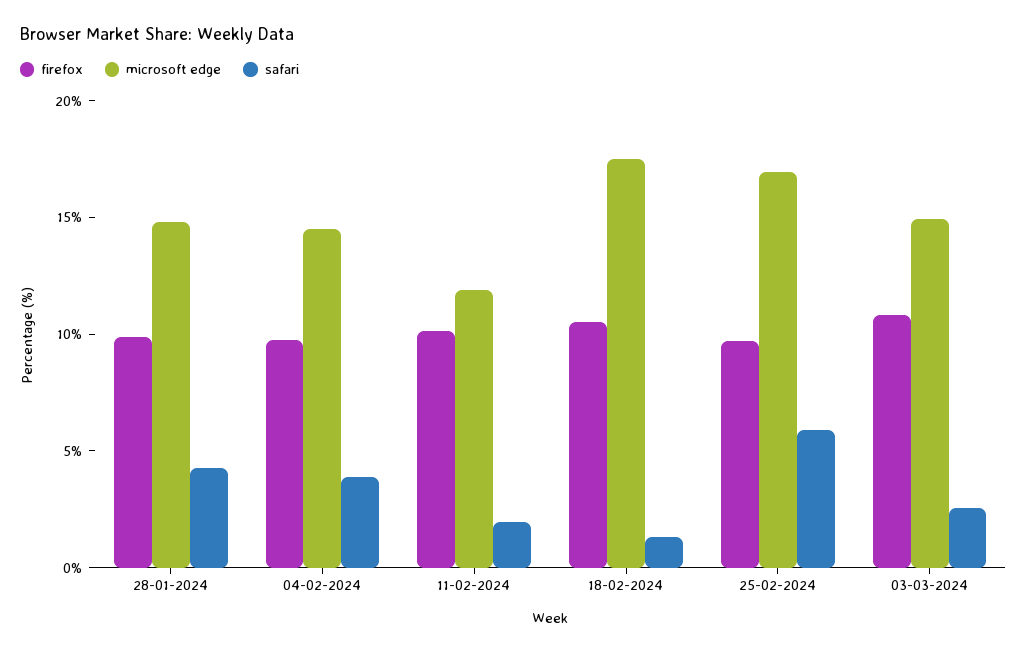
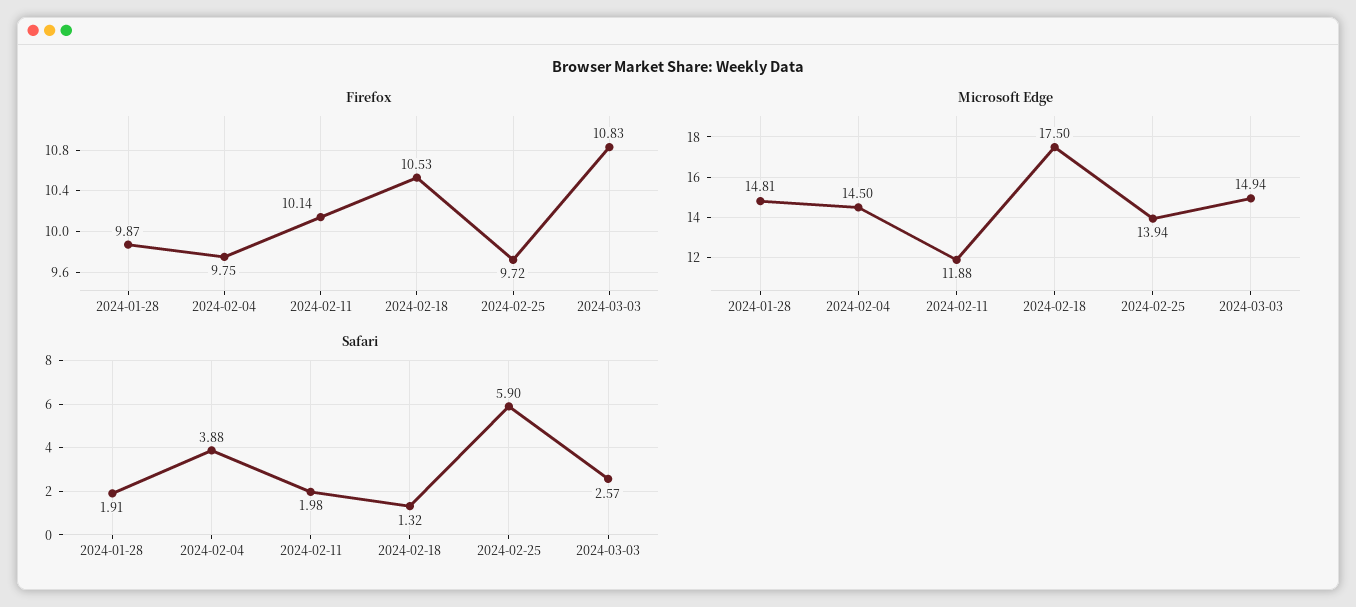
  {
    "firefox": {
      "28-01-2024": 9.87,
      "04-02-2024": 9.75,
      "11-02-2024": 10.14,
      "18-02-2024": 10.53,
      "25-02-2024": 9.72,
      "03-03-2024": 10.83
    },
    "microsoft edge": {
      "28-01-2024": 14.81,
      "04-02-2024": 14.5,
      "11-02-2024": 11.88,
      "18-02-2024": 17.5,
-     "25-02-2024": 17,
+     "25-02-2024": 13.94,
      "03-03-2024": 14.94
    },
    "safari": {
-     "28-01-2024": 4,
+     "28-01-2024": 1.91,
      "04-02-2024": 3.88,
      "11-02-2024": 1.98,
      "18-02-2024": 1.32,
      "25-02-2024": 5.9,
      "03-03-2024": 2.57
    }
  }

